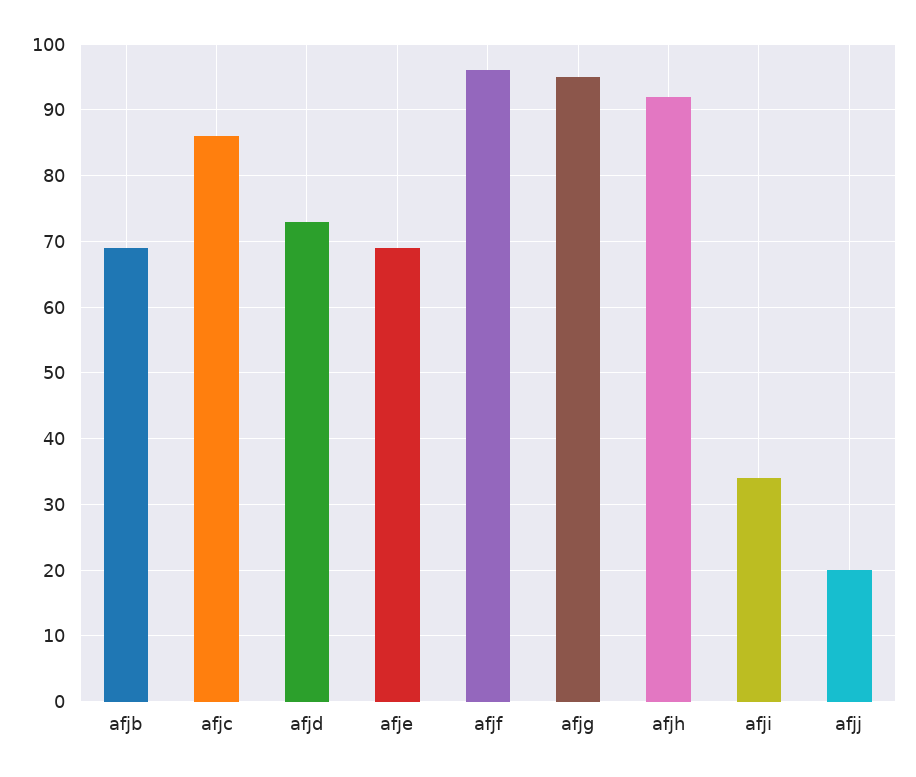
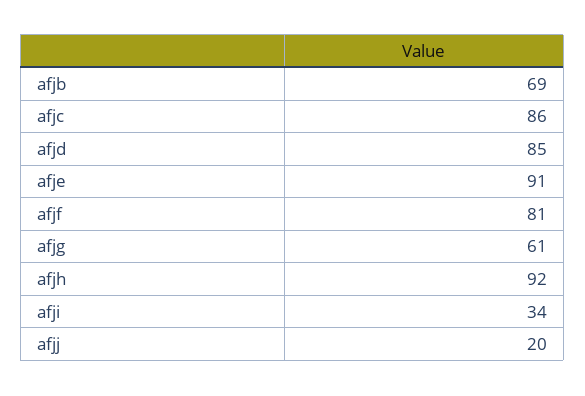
  {
    "afjb": 69,
    "afjc": 86,
-   "afjd": 73,
+   "afjd": 85,
-   "afje": 69,
+   "afje": 91,
-   "afjf": 96,
+   "afjf": 81,
-   "afjg": 95,
+   "afjg": 61,
    "afjh": 92,
    "afji": 34,
    "afjj": 20
  }

